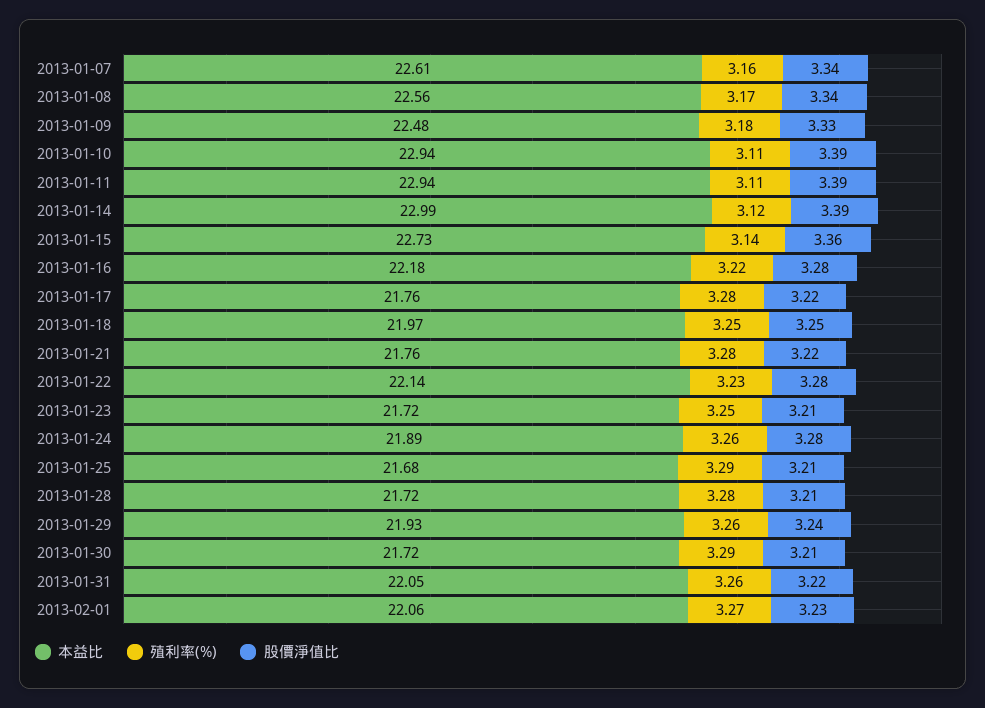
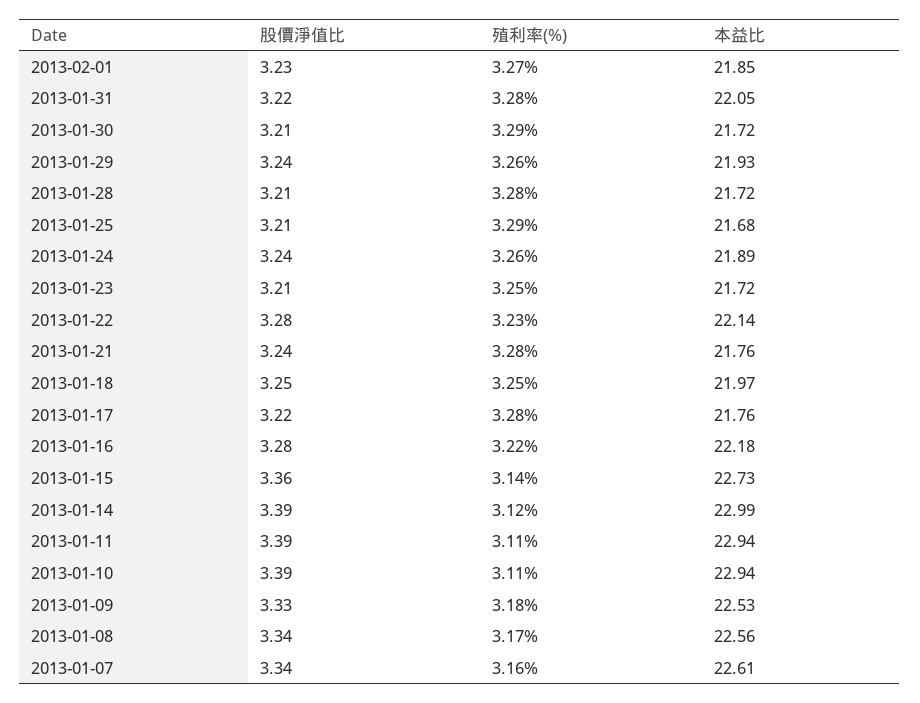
  {
    "本益比": {
      "2013-01-07": 22.61,
      "2013-01-08": 22.56,
-     "2013-01-09": 22.48,
+     "2013-01-09": 22.53,
      "2013-01-10": 22.94,
      "2013-01-11": 22.94,
      "2013-01-14": 22.99,
      "2013-01-15": 22.73,
      "2013-01-16": 22.18,
      "2013-01-17": 21.76,
      "2013-01-18": 21.97,
      "2013-01-21": 21.76,
      "2013-01-22": 22.14,
      "2013-01-23": 21.72,
      "2013-01-24": 21.89,
      "2013-01-25": 21.68,
      "2013-01-28": 21.72,
      "2013-01-29": 21.93,
      "2013-01-30": 21.72,
      "2013-01-31": 22.05,
-     "2013-02-01": 22.06
+     "2013-02-01": 21.85
    },
    "殖利率(%)": {
      "2013-01-07": 3.16,
      "2013-01-08": 3.17,
      "2013-01-09": 3.18,
      "2013-01-10": 3.11,
      "2013-01-11": 3.11,
      "2013-01-14": 3.12,
      "2013-01-15": 3.14,
      "2013-01-16": 3.22,
      "2013-01-17": 3.28,
      "2013-01-18": 3.25,
      "2013-01-21": 3.28,
      "2013-01-22": 3.23,
      "2013-01-23": 3.25,
      "2013-01-24": 3.26,
      "2013-01-25": 3.29,
      "2013-01-28": 3.28,
      "2013-01-29": 3.26,
      "2013-01-30": 3.29,
-     "2013-01-31": 3.26,
+     "2013-01-31": 3.28,
      "2013-02-01": 3.27
    },
    "股價淨值比": {
      "2013-01-07": 3.34,
      "2013-01-08": 3.34,
      "2013-01-09": 3.33,
      "2013-01-10": 3.39,
      "2013-01-11": 3.39,
      "2013-01-14": 3.39,
      "2013-01-15": 3.36,
      "2013-01-16": 3.28,
      "2013-01-17": 3.22,
      "2013-01-18": 3.25,
-     "2013-01-21": 3.22,
+     "2013-01-21": 3.24,
      "2013-01-22": 3.28,
      "2013-01-23": 3.21,
-     "2013-01-24": 3.28,
+     "2013-01-24": 3.24,
      "2013-01-25": 3.21,
      "2013-01-28": 3.21,
      "2013-01-29": 3.24,
      "2013-01-30": 3.21,
      "2013-01-31": 3.22,
      "2013-02-01": 3.23
    }
  }

